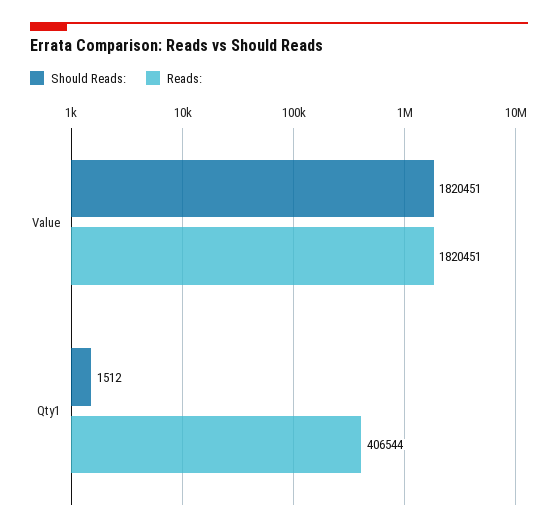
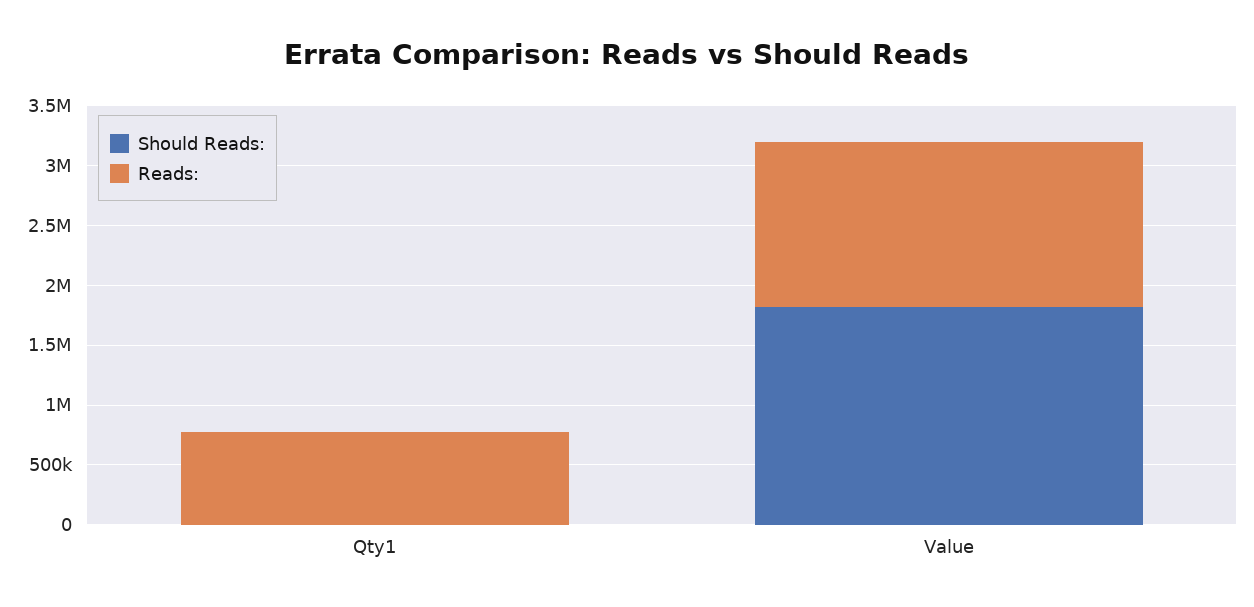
  {
    "Should Reads:": {
      "Value": 1820451,
      "Qty1": 1512
    },
    "Reads:": {
-     "Value": 1820451,
+     "Value": 1400000,
-     "Qty1": 406544
+     "Qty1": 800000
    }
  }

